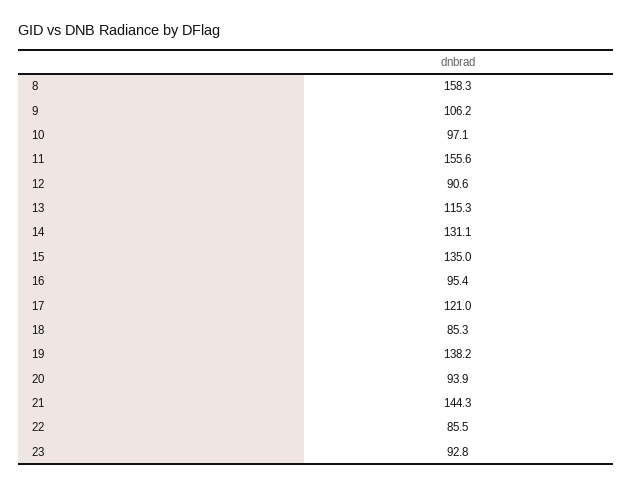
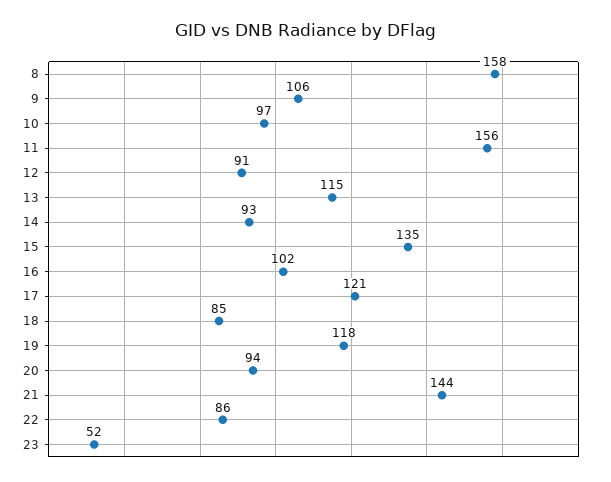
  {
    "8": 158.3,
    "9": 106.2,
    "10": 97.1,
    "11": 155.6,
    "12": 90.6,
    "13": 115.3,
-   "14": 131.1,
+   "14": 93,
    "15": 135,
-   "16": 95.4,
+   "16": 102,
    "17": 121,
    "18": 85.3,
-   "19": 138.2,
+   "19": 118,
    "20": 93.9,
    "21": 144.3,
    "22": 85.5,
-   "23": 92.8
+   "23": 52
  }

